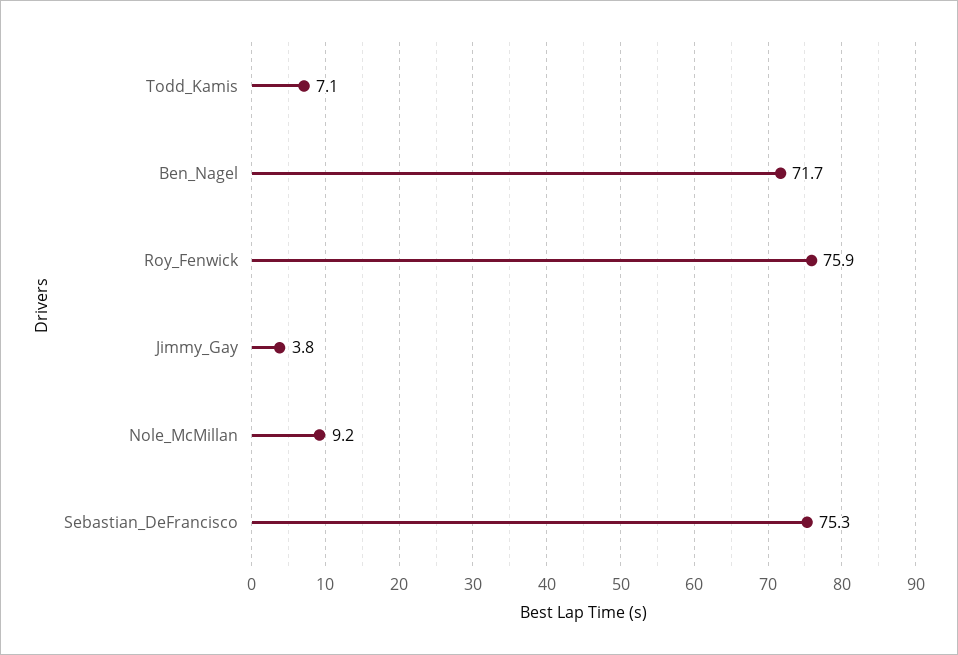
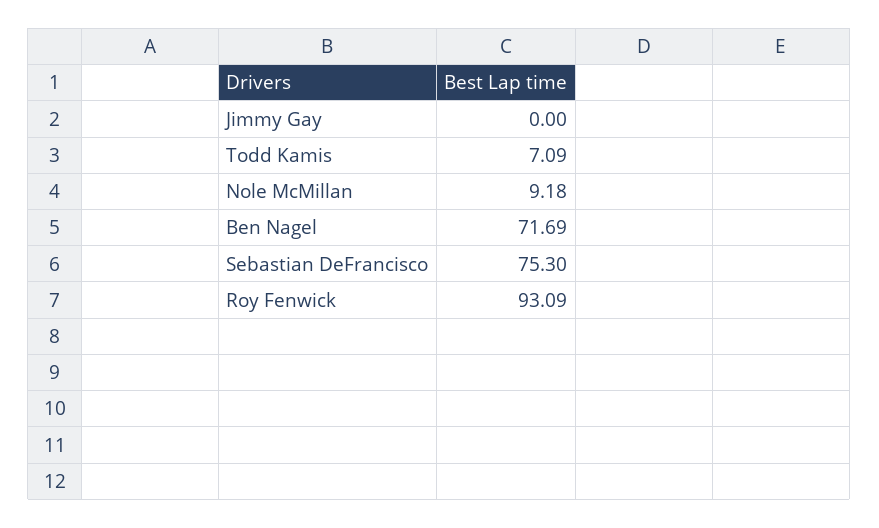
  {
    "Todd_Kamis": 7.09,
    "Ben_Nagel": 71.69,
-   "Roy_Fenwick": 75.9,
+   "Roy_Fenwick": 93.09,
-   "Jimmy_Gay": 3.8,
+   "Jimmy_Gay": 0,
    "Nole_McMillan": 9.18,
    "Sebastian_DeFrancisco": 75.3
  }

